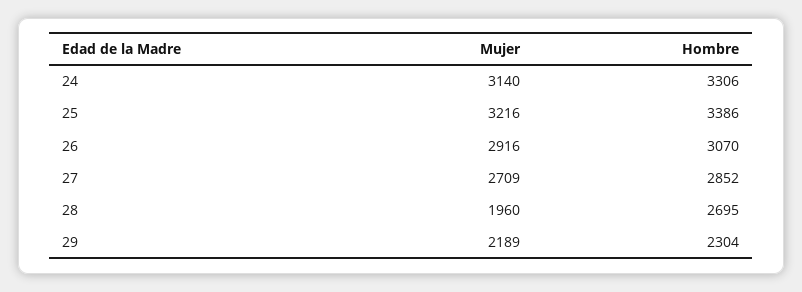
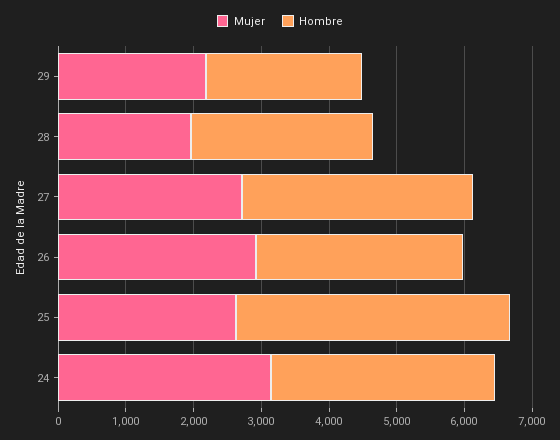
  {
    "Mujer": {
      "24": 3140,
-     "25": 3216,
+     "25": 2600,
      "26": 2916,
      "27": 2709,
      "28": 1960,
      "29": 2189
    },
    "Hombre": {
      "24": 3306,
-     "25": 3386,
+     "25": 4000,
      "26": 3070,
-     "27": 2852,
+     "27": 3400,
      "28": 2695,
      "29": 2304
    }
  }

